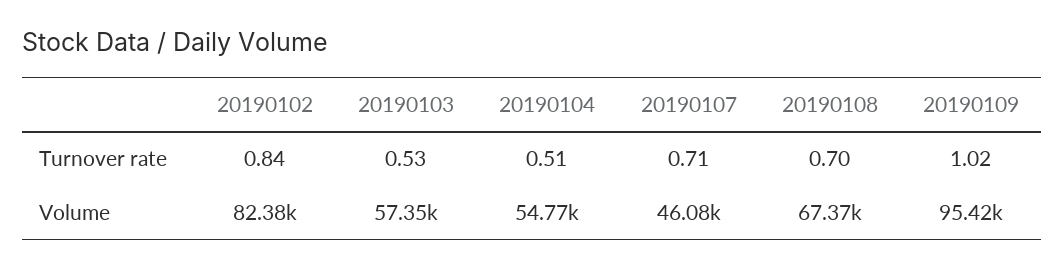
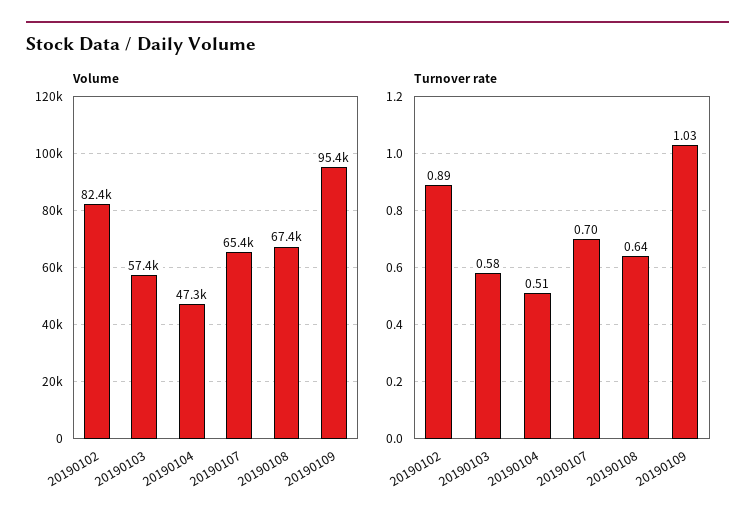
  {
    "Turnover rate": {
-     "20190102": 0.84,
+     "20190102": 0.89,
-     "20190103": 0.53,
+     "20190103": 0.58,
      "20190104": 0.51,
-     "20190107": 0.71,
+     "20190107": 0.7,
-     "20190108": 0.7,
+     "20190108": 0.64,
-     "20190109": 1.02
+     "20190109": 1.03
    },
    "Volume": {
      "20190102": 82380,
      "20190103": 57350,
-     "20190104": 54770,
+     "20190104": 47300,
-     "20190107": 46080,
+     "20190107": 65400,
      "20190108": 67370,
      "20190109": 95420
    }
  }

